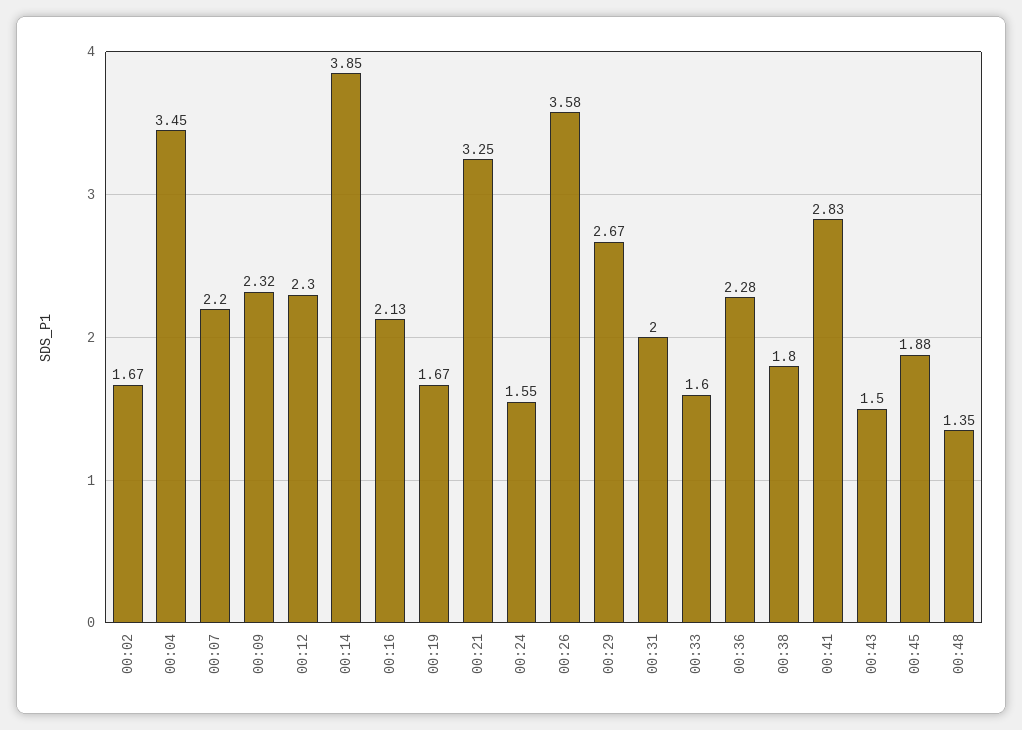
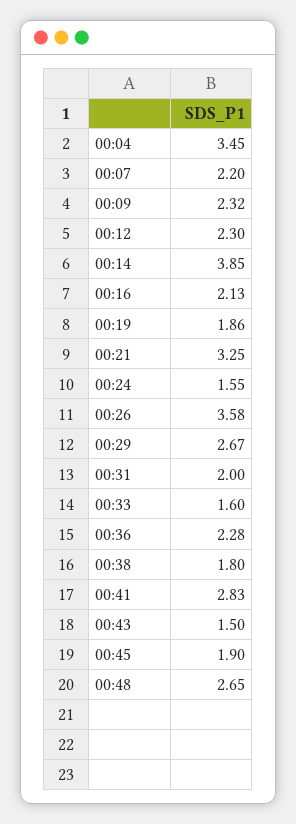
  {
-   "00:02": 1.67,
    "00:04": 3.45,
    "00:07": 2.2,
    "00:09": 2.32,
    "00:12": 2.3,
    "00:14": 3.85,
    "00:16": 2.13,
-   "00:19": 1.67,
+   "00:19": 1.86,
    "00:21": 3.25,
    "00:24": 1.55,
    "00:26": 3.58,
    "00:29": 2.67,
    "00:31": 2,
    "00:33": 1.6,
    "00:36": 2.28,
    "00:38": 1.8,
    "00:41": 2.83,
    "00:43": 1.5,
-   "00:45": 1.88,
+   "00:45": 1.9,
-   "00:48": 1.35
+   "00:48": 2.65
  }

